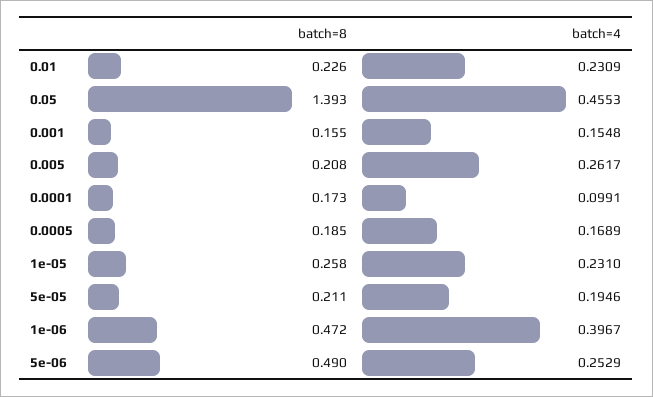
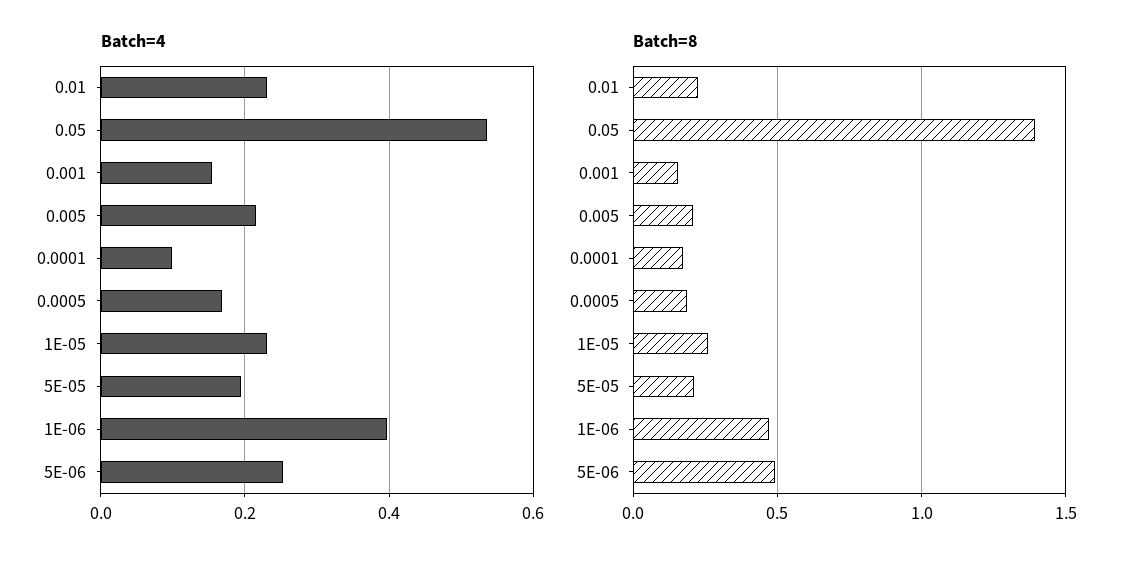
  {
    "batch=8": {
      "0.01": 0.226,
      "0.05": 1.393,
      "0.001": 0.155,
      "0.005": 0.208,
      "0.0001": 0.173,
      "0.0005": 0.185,
      "1e-05": 0.258,
      "5e-05": 0.211,
      "1e-06": 0.472,
      "5e-06": 0.49
    },
    "batch=4": {
      "0.01": 0.2309,
-     "0.05": 0.4553,
+     "0.05": 0.54,
      "0.001": 0.1548,
-     "0.005": 0.2617,
+     "0.005": 0.22,
      "0.0001": 0.0991,
      "0.0005": 0.1689,
      "1e-05": 0.231,
      "5e-05": 0.1946,
      "1e-06": 0.3967,
      "5e-06": 0.2529
    }
  }

